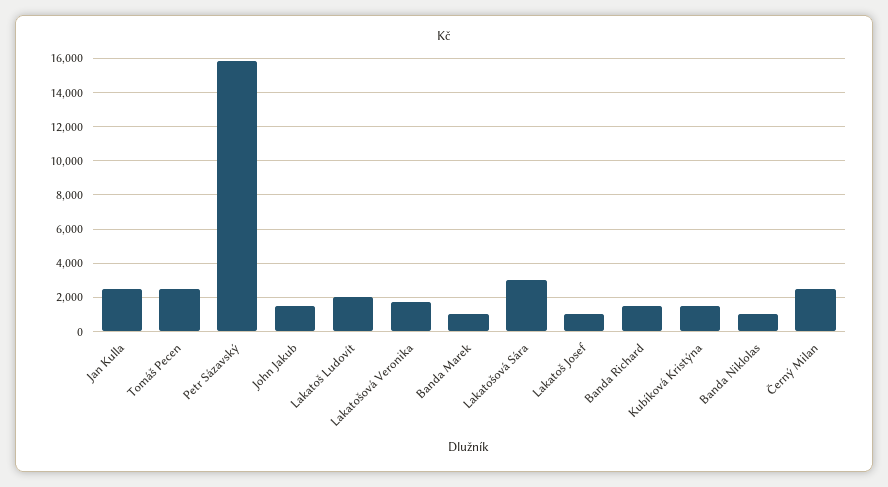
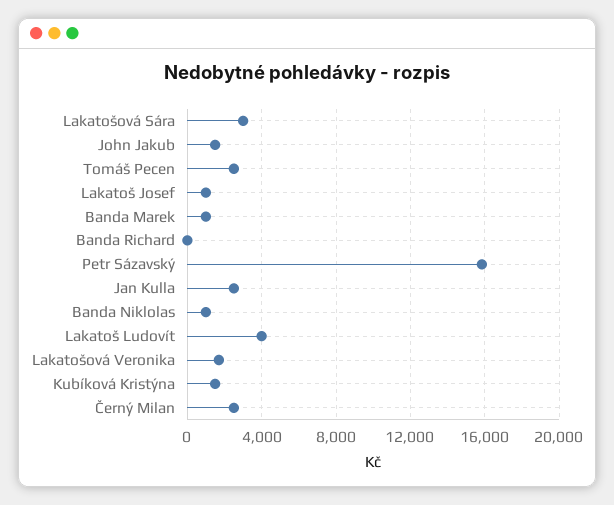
  {
    "Jan Kulla": 2500,
    "Tomáš Pecen": 2500,
    "Petr Sázavský": 16000,
    "John Jakub": 1500,
-   "Lakatoš Ludovít": 2000,
+   "Lakatoš Ludovít": 4000,
    "Lakatošová Veronika": 1500,
    "Banda Marek": 1000,
    "Lakatošová Sára": 3000,
    "Lakatoš Josef": 1000,
-   "Banda Richard": 1500,
+   "Banda Richard": 0,
    "Kubíková Kristýna": 1500,
    "Banda Niklolas": 1000,
    "Černý Milan": 2500
  }

